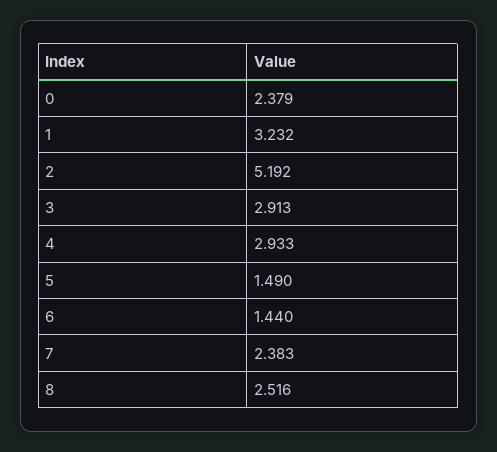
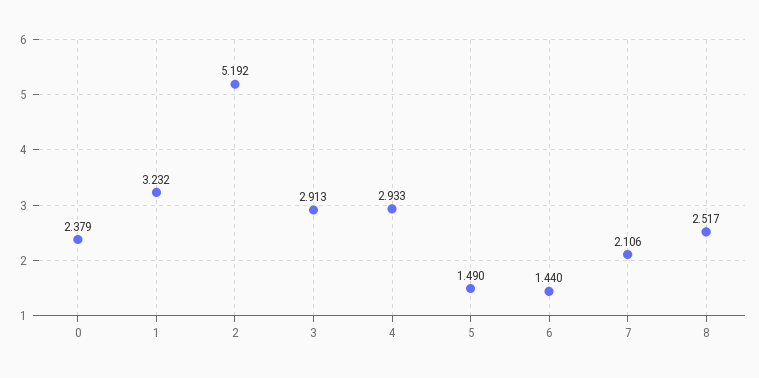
  {
    "0": 2.379,
    "1": 3.232,
    "2": 5.192,
    "3": 2.913,
    "4": 2.933,
    "5": 1.49,
    "6": 1.44,
-   "7": 2.383,
+   "7": 2.106,
-   "8": 2.516
+   "8": 2.517
  }

